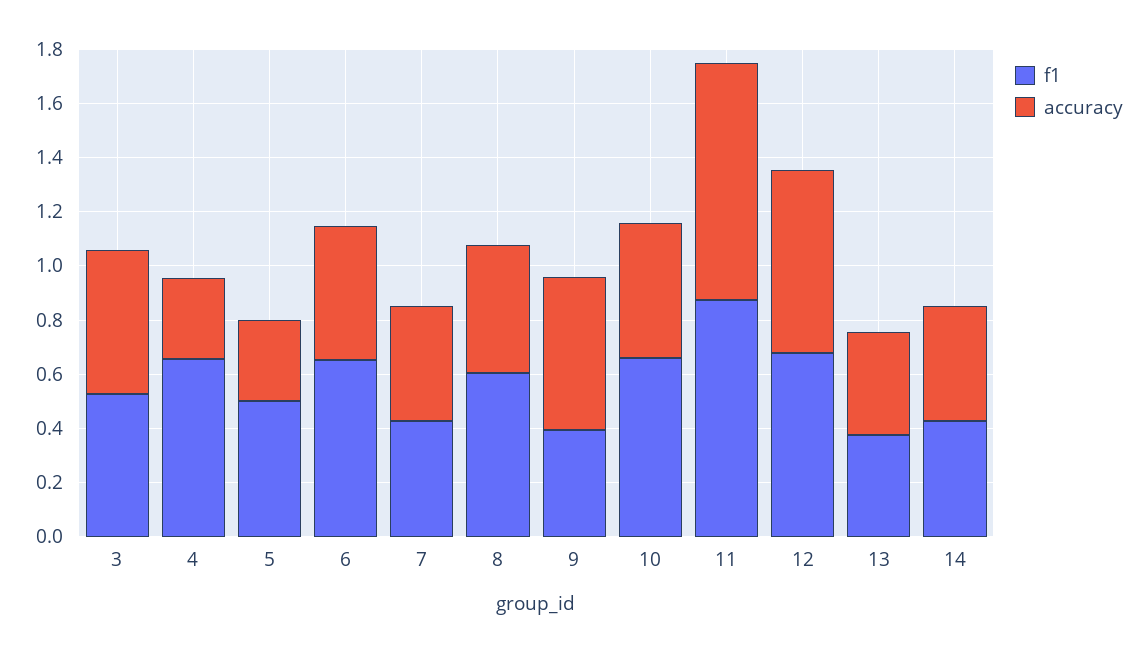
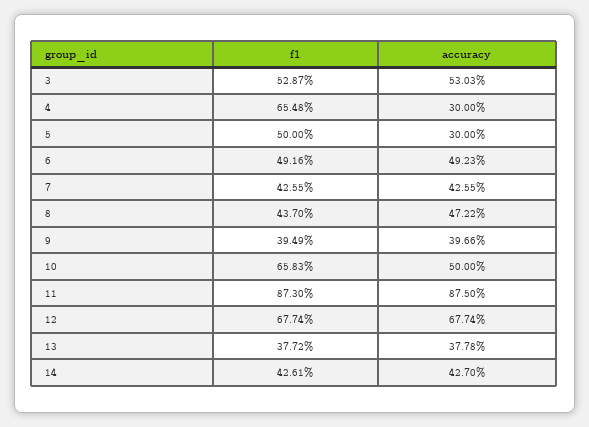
  {
    "f1": {
      "3": 0.5287,
      "4": 0.6548,
      "5": 0.5,
-     "6": 0.65,
+     "6": 0.4916,
      "7": 0.4255,
-     "8": 0.6,
+     "8": 0.437,
      "9": 0.3949,
      "10": 0.6583,
      "11": 0.873,
      "12": 0.6774,
      "13": 0.3772,
      "14": 0.4261
    },
    "accuracy": {
      "3": 0.5303,
      "4": 0.3,
      "5": 0.3,
      "6": 0.4923,
      "7": 0.4255,
      "8": 0.4722,
-     "9": 0.55,
+     "9": 0.3966,
      "10": 0.5,
      "11": 0.875,
      "12": 0.6774,
      "13": 0.3778,
      "14": 0.427
    }
  }

